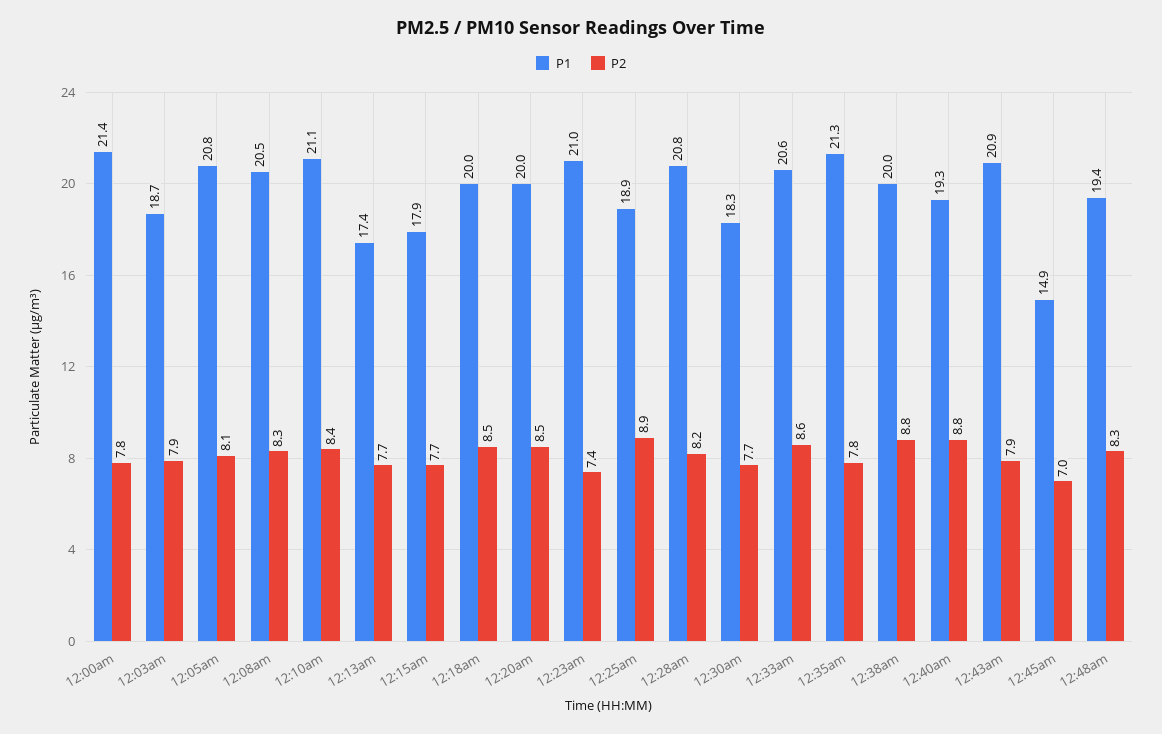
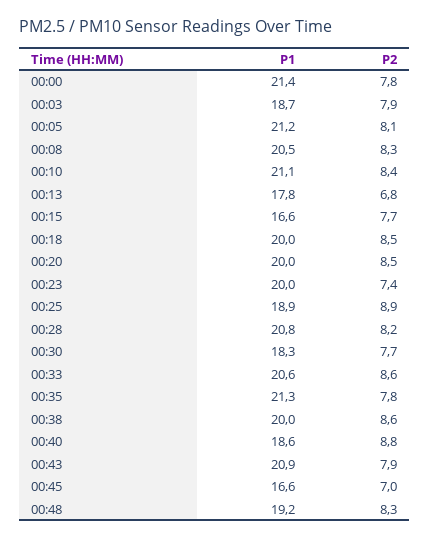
  {
    "P1": {
      "12:00am": 21.4,
      "12:03am": 18.7,
-     "12:05am": 20.8,
+     "12:05am": 21.2,
      "12:08am": 20.5,
      "12:10am": 21.1,
-     "12:13am": 17.4,
+     "12:13am": 17.8,
-     "12:15am": 17.9,
+     "12:15am": 16.6,
      "12:18am": 20,
      "12:20am": 20,
-     "12:23am": 21,
+     "12:23am": 20,
      "12:25am": 18.9,
      "12:28am": 20.8,
      "12:30am": 18.3,
      "12:33am": 20.6,
      "12:35am": 21.3,
      "12:38am": 20,
-     "12:40am": 19.3,
+     "12:40am": 18.6,
      "12:43am": 20.9,
-     "12:45am": 14.9,
+     "12:45am": 16.6,
-     "12:48am": 19.4
+     "12:48am": 19.2
    },
    "P2": {
      "12:00am": 7.8,
      "12:03am": 7.9,
      "12:05am": 8.1,
      "12:08am": 8.3,
      "12:10am": 8.4,
-     "12:13am": 7.7,
+     "12:13am": 6.8,
      "12:15am": 7.7,
      "12:18am": 8.5,
      "12:20am": 8.5,
      "12:23am": 7.4,
      "12:25am": 8.9,
      "12:28am": 8.2,
      "12:30am": 7.7,
      "12:33am": 8.6,
      "12:35am": 7.8,
-     "12:38am": 8.8,
+     "12:38am": 8.6,
      "12:40am": 8.8,
      "12:43am": 7.9,
      "12:45am": 7,
      "12:48am": 8.3
    }
  }

